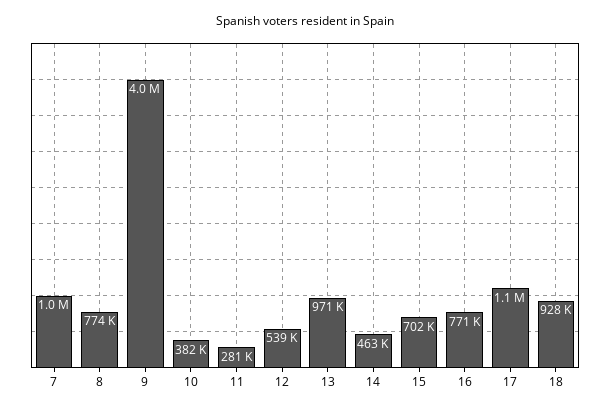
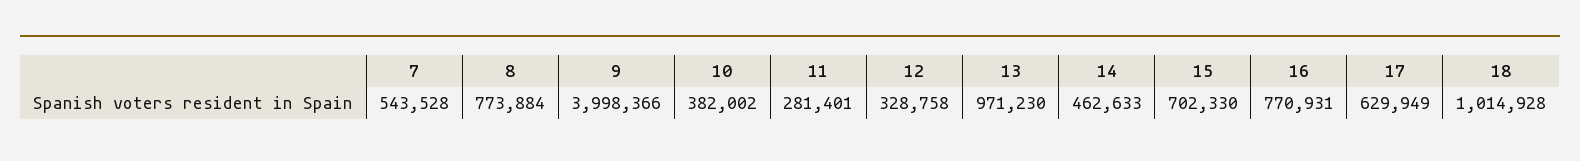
  {
-   "7": 1000000,
+   "7": 543528,
    "8": 773884,
    "9": 3998366,
    "10": 382002,
    "11": 281401,
-   "12": 539000,
+   "12": 328758,
    "13": 971230,
    "14": 462633,
    "15": 702330,
    "16": 770931,
-   "17": 1100000,
+   "17": 629949,
-   "18": 928000
+   "18": 1014928
  }

